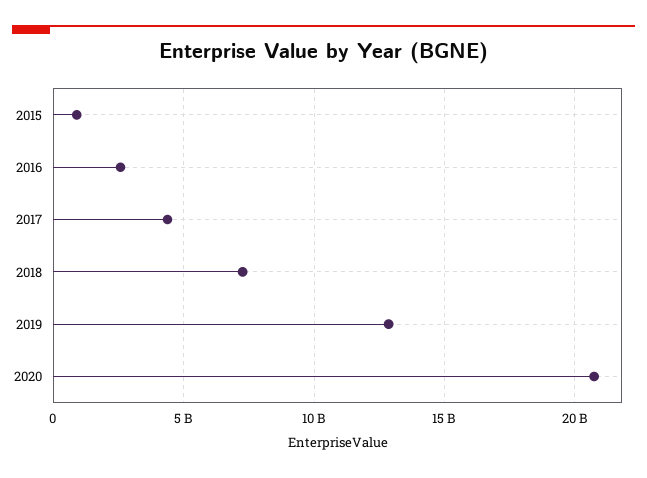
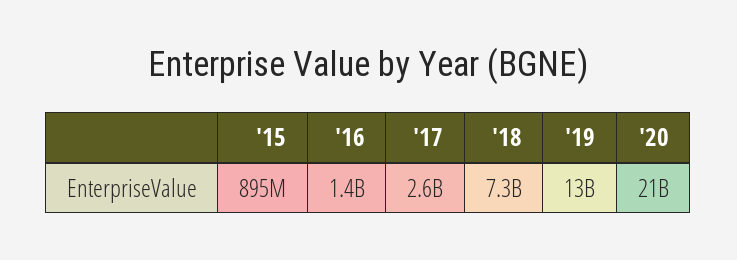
  {
    "2015": 895000000,
-   "2016": 2500000000,
+   "2016": 1400000000,
-   "2017": 4500000000,
+   "2017": 2600000000,
    "2018": 7300000000,
    "2019": 13000000000,
    "2020": 21000000000
  }

